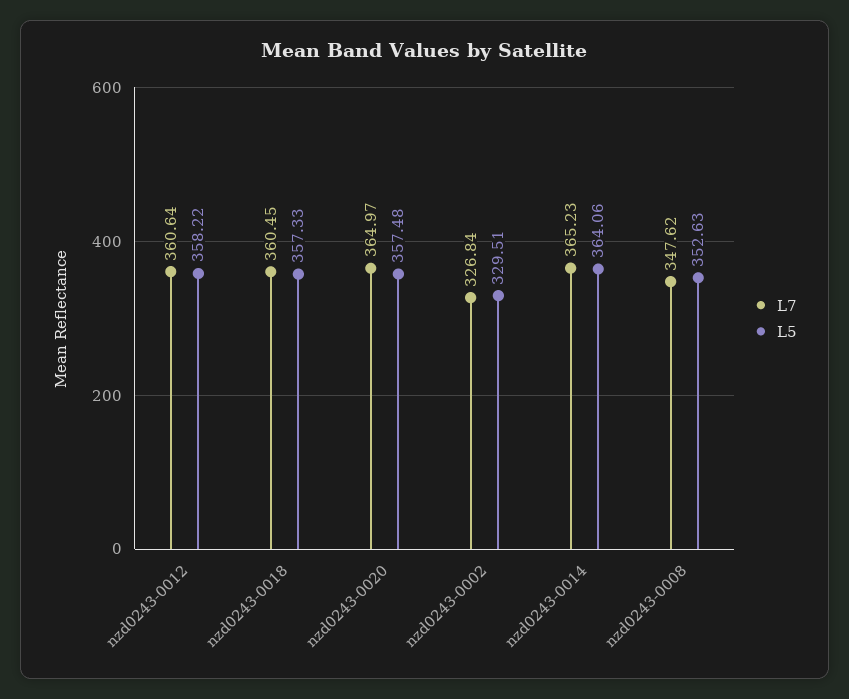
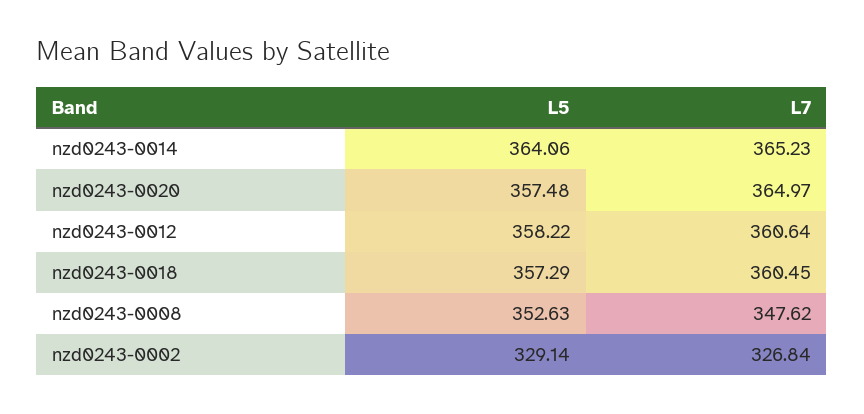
  {
    "L7": {
      "nzd0243-0012": 360.64,
      "nzd0243-0018": 360.45,
      "nzd0243-0020": 364.97,
      "nzd0243-0002": 326.84,
      "nzd0243-0014": 365.23,
      "nzd0243-0008": 347.62
    },
    "L5": {
      "nzd0243-0012": 358.22,
-     "nzd0243-0018": 357.33,
+     "nzd0243-0018": 357.29,
      "nzd0243-0020": 357.48,
-     "nzd0243-0002": 329.51,
+     "nzd0243-0002": 329.14,
      "nzd0243-0014": 364.06,
      "nzd0243-0008": 352.63
    }
  }

